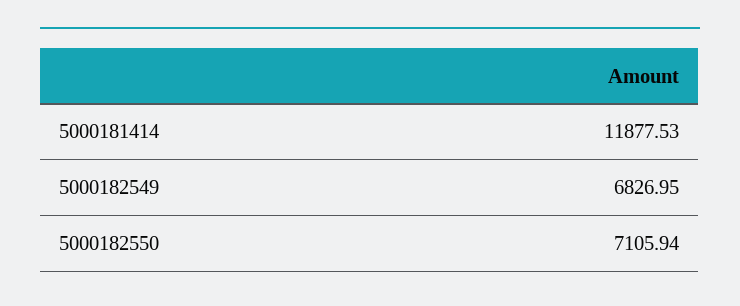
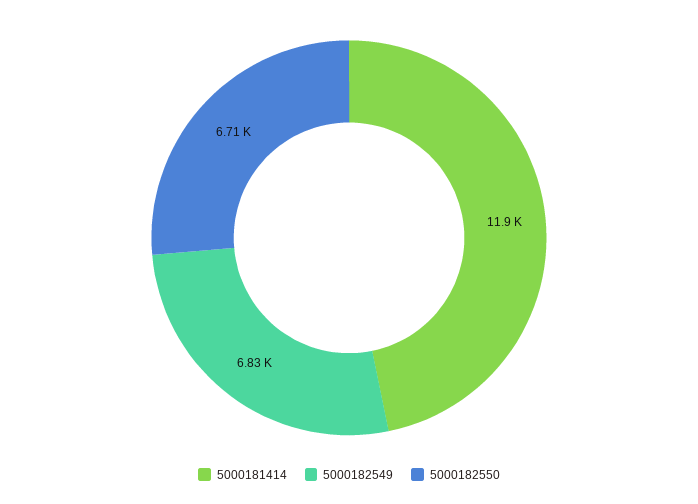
  {
    "5000181414": 11877.53,
    "5000182549": 6826.95,
-   "5000182550": 7105.94
+   "5000182550": 6710
  }

